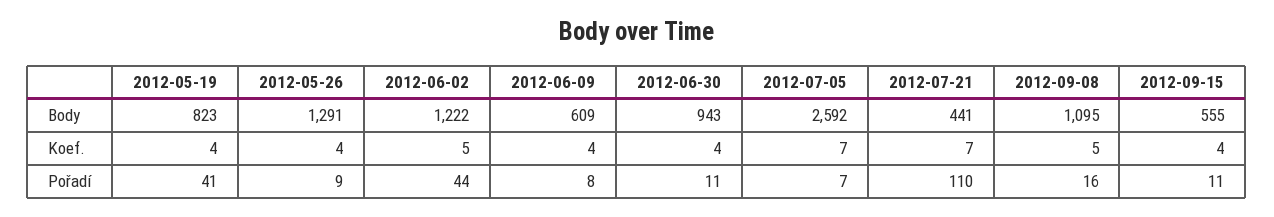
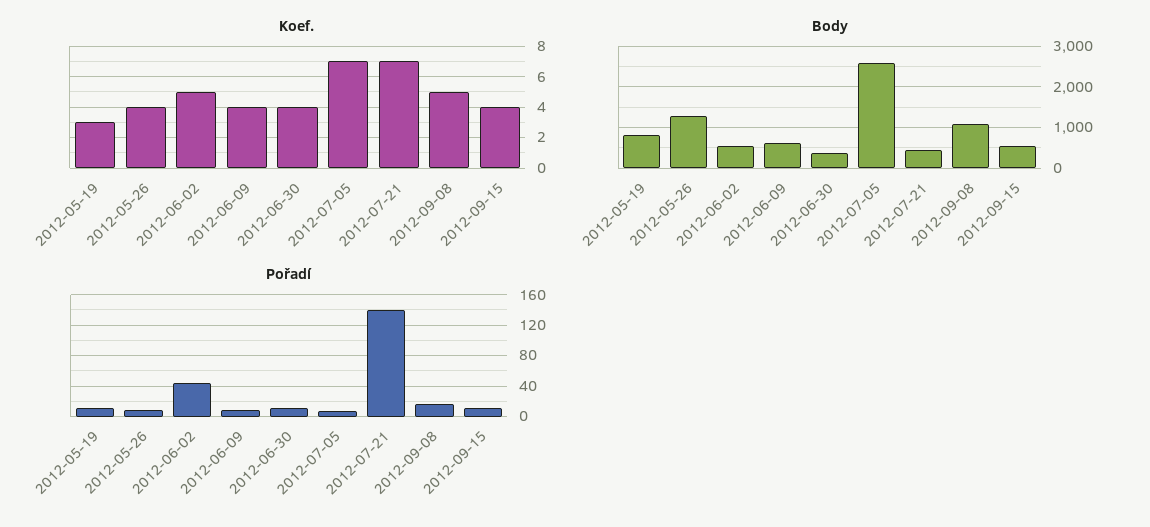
  {
    "Body": {
      "2012-05-19": 823,
      "2012-05-26": 1291,
-     "2012-06-02": 1222,
+     "2012-06-02": 600,
      "2012-06-09": 609,
-     "2012-06-30": 943,
+     "2012-06-30": 400,
      "2012-07-05": 2592,
      "2012-07-21": 441,
      "2012-09-08": 1095,
      "2012-09-15": 555
    },
    "Koef.": {
-     "2012-05-19": 4,
+     "2012-05-19": 3,
      "2012-05-26": 4,
      "2012-06-02": 5,
      "2012-06-09": 4,
      "2012-06-30": 4,
      "2012-07-05": 7,
      "2012-07-21": 7,
      "2012-09-08": 5,
      "2012-09-15": 4
    },
    "Pořadí": {
-     "2012-05-19": 41,
+     "2012-05-19": 10,
      "2012-05-26": 9,
      "2012-06-02": 44,
      "2012-06-09": 8,
      "2012-06-30": 11,
      "2012-07-05": 7,
-     "2012-07-21": 110,
+     "2012-07-21": 140,
      "2012-09-08": 16,
      "2012-09-15": 11
    }
  }

